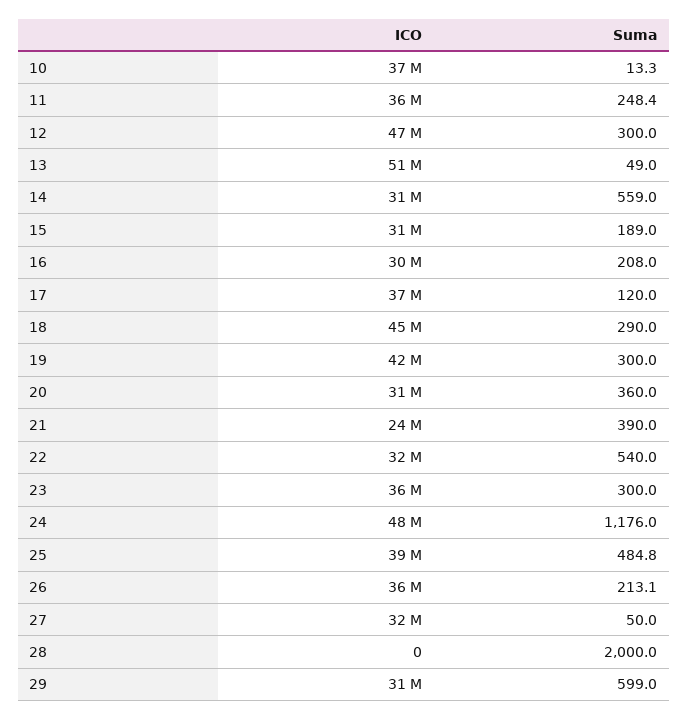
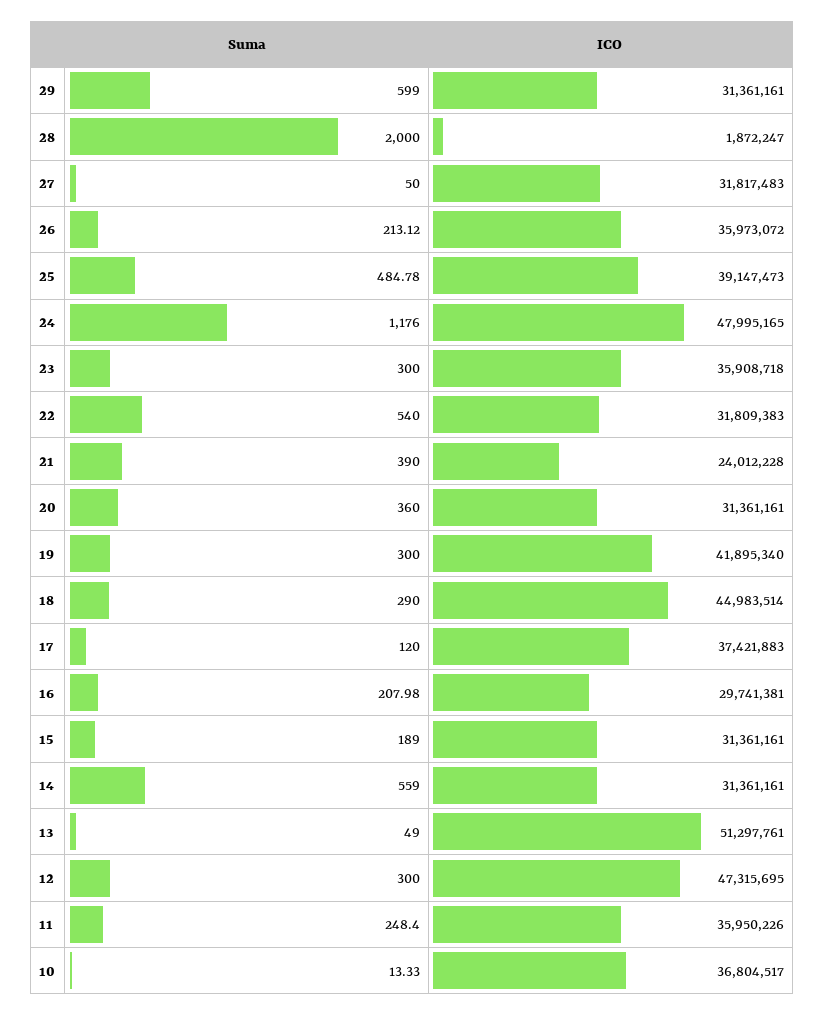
  {
    "ICO": {
      "10": 36804517,
      "11": 35950226,
      "12": 47315695,
      "13": 51297761,
      "14": 31361161,
      "15": 31361161,
      "16": 29741381,
      "17": 37421883,
      "18": 44983514,
      "19": 41895340,
      "20": 31361161,
      "21": 24012228,
      "22": 31809383,
      "23": 35908718,
      "24": 47995165,
      "25": 39147473,
      "26": 35973072,
      "27": 31817483,
-     "28": 0,
+     "28": 1872247,
      "29": 31361161
    },
    "Suma": {
      "10": 13.33,
      "11": 248.4,
      "12": 300,
      "13": 49,
      "14": 559,
      "15": 189,
      "16": 207.98,
      "17": 120,
      "18": 290,
      "19": 300,
      "20": 360,
      "21": 390,
      "22": 540,
      "23": 300,
      "24": 1176,
      "25": 484.78,
      "26": 213.12,
      "27": 50,
      "28": 2000,
      "29": 599
    }
  }

